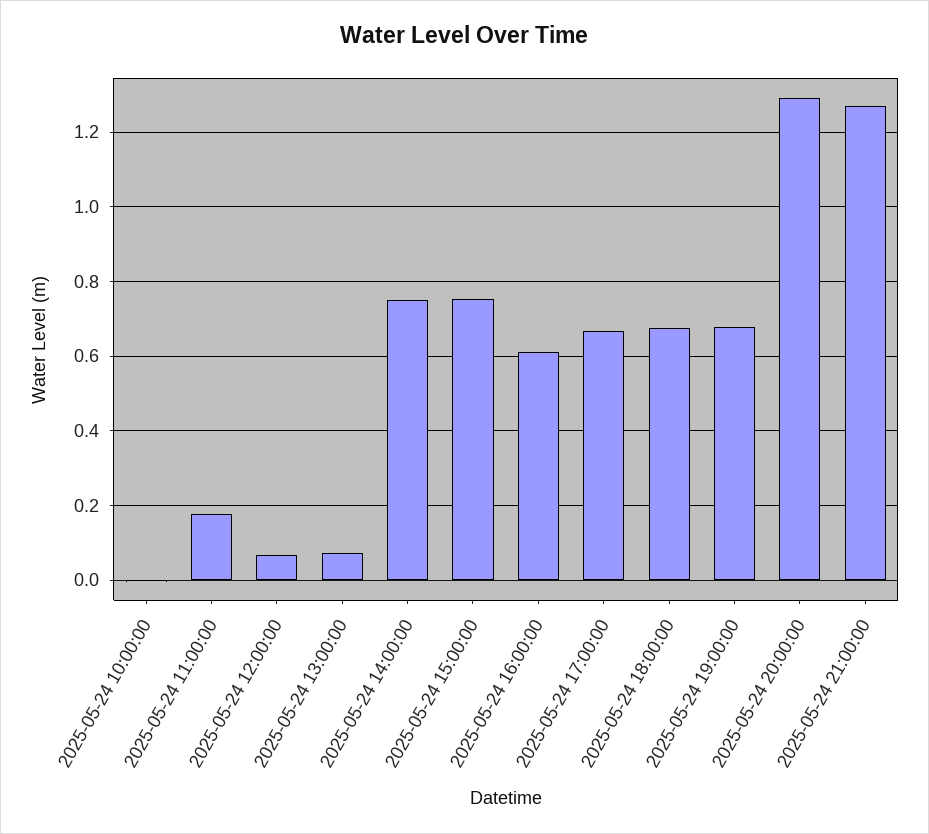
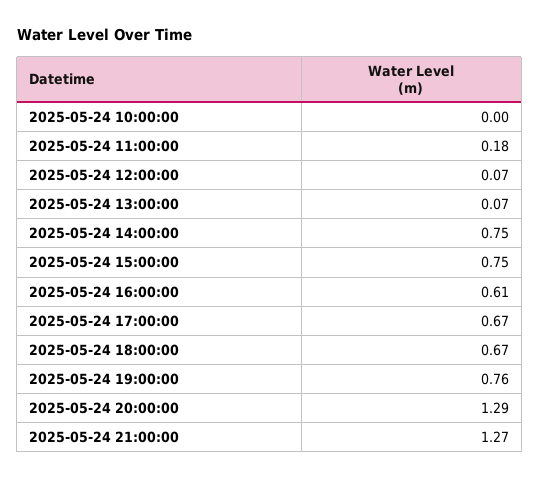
  {
    "2025-05-24 10:00:00": 0,
    "2025-05-24 11:00:00": 0.18,
    "2025-05-24 12:00:00": 0.07,
    "2025-05-24 13:00:00": 0.07,
    "2025-05-24 14:00:00": 0.75,
    "2025-05-24 15:00:00": 0.75,
    "2025-05-24 16:00:00": 0.61,
    "2025-05-24 17:00:00": 0.67,
    "2025-05-24 18:00:00": 0.67,
-   "2025-05-24 19:00:00": 0.68,
+   "2025-05-24 19:00:00": 0.76,
    "2025-05-24 20:00:00": 1.29,
    "2025-05-24 21:00:00": 1.27
  }

